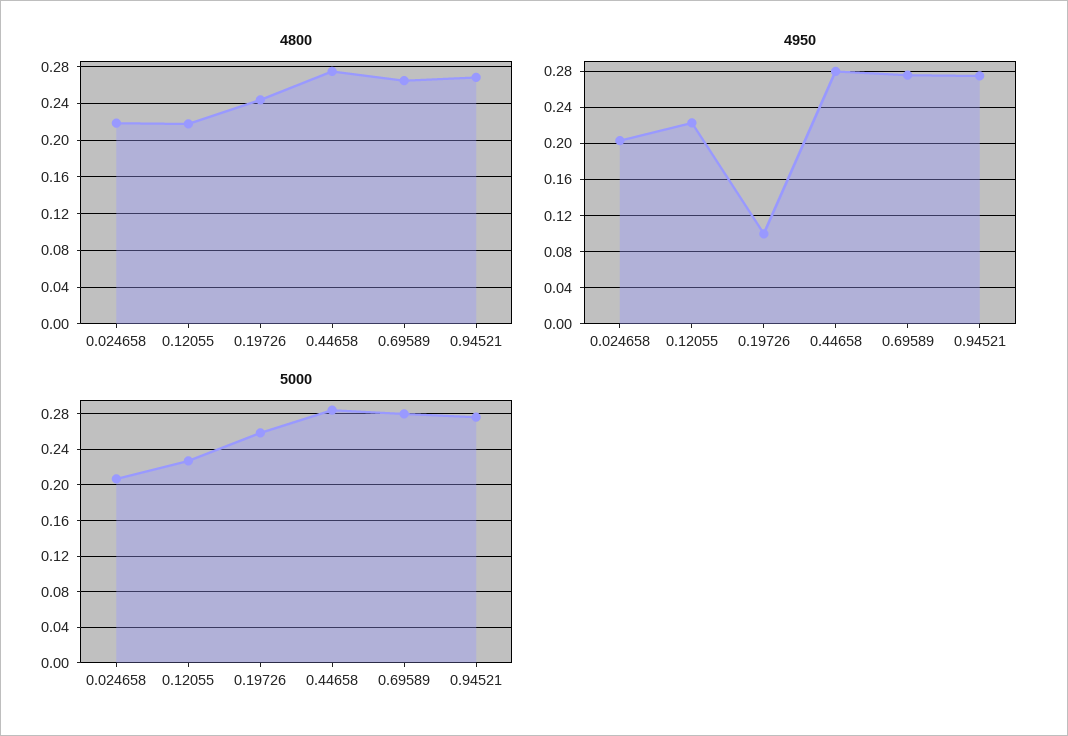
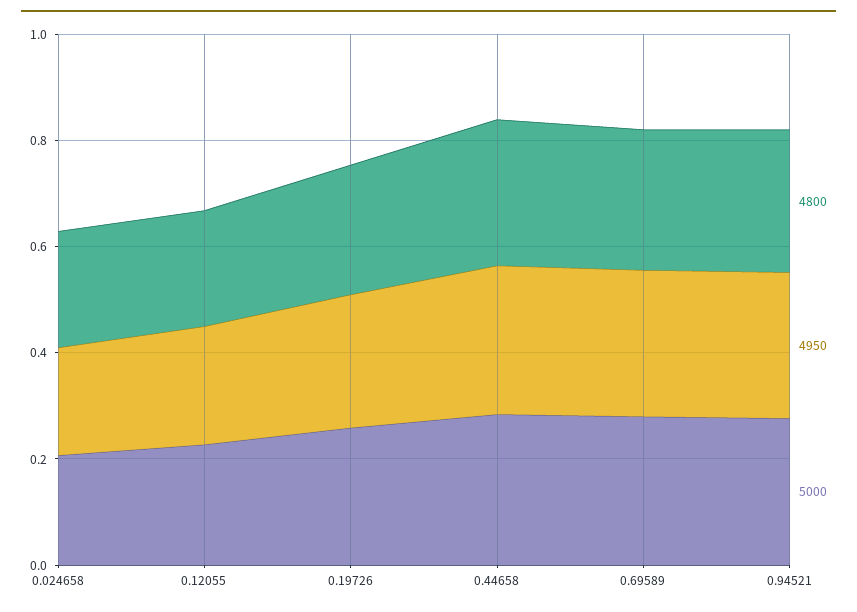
  {
    "4800": {
      "0.024658": 0.22,
      "0.12055": 0.22,
      "0.19726": 0.24,
      "0.44658": 0.27,
      "0.69589": 0.26,
      "0.94521": 0.27
    },
    "4950": {
      "0.024658": 0.2,
      "0.12055": 0.22,
-     "0.19726": 0.1,
+     "0.19726": 0.25,
      "0.44658": 0.28,
      "0.69589": 0.28,
      "0.94521": 0.27
    },
    "5000": {
      "0.024658": 0.21,
      "0.12055": 0.23,
      "0.19726": 0.26,
      "0.44658": 0.28,
      "0.69589": 0.28,
      "0.94521": 0.28
    }
  }

